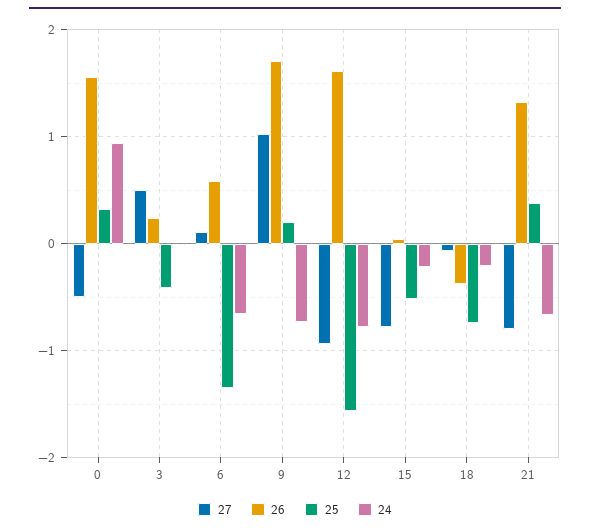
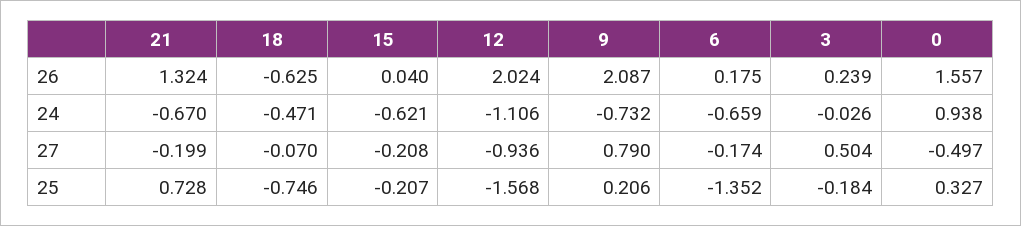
  {
    "27": {
      "0": -0.497,
      "3": 0.504,
-     "6": 0.1,
+     "6": -0.174,
-     "9": 1,
+     "9": 0.79,
      "12": -0.936,
-     "15": -0.8,
+     "15": -0.208,
      "18": -0.07,
-     "21": -0.8
+     "21": -0.199
    },
    "26": {
      "0": 1.557,
      "3": 0.239,
-     "6": 0.6,
+     "6": 0.175,
-     "9": 1.7,
+     "9": 2.087,
-     "12": 1.6,
+     "12": 2.024,
      "15": 0.04,
-     "18": -0.4,
+     "18": -0.625,
      "21": 1.324
    },
    "25": {
      "0": 0.327,
-     "3": -0.4,
+     "3": -0.184,
      "6": -1.352,
      "9": 0.206,
      "12": -1.568,
-     "15": -0.5,
+     "15": -0.207,
      "18": -0.746,
-     "21": 0.4
+     "21": 0.728
    },
    "24": {
      "0": 0.938,
      "3": -0.026,
      "6": -0.659,
      "9": -0.732,
-     "12": -0.8,
+     "12": -1.106,
-     "15": -0.2,
+     "15": -0.621,
-     "18": -0.2,
+     "18": -0.471,
      "21": -0.67
    }
  }

